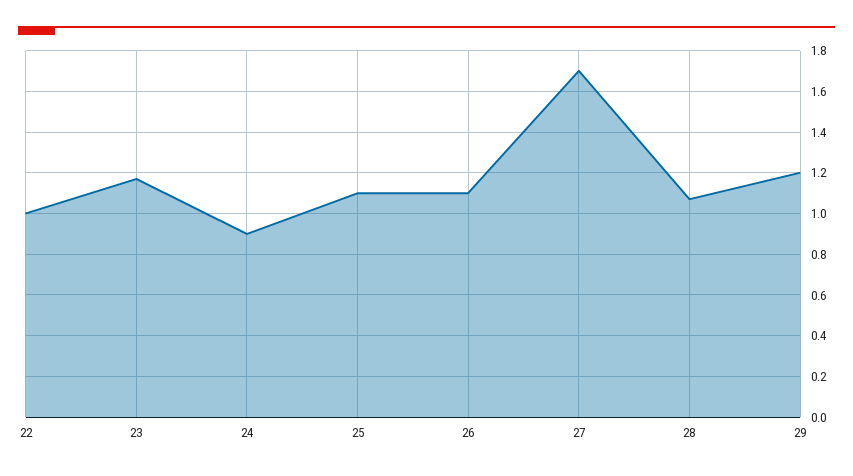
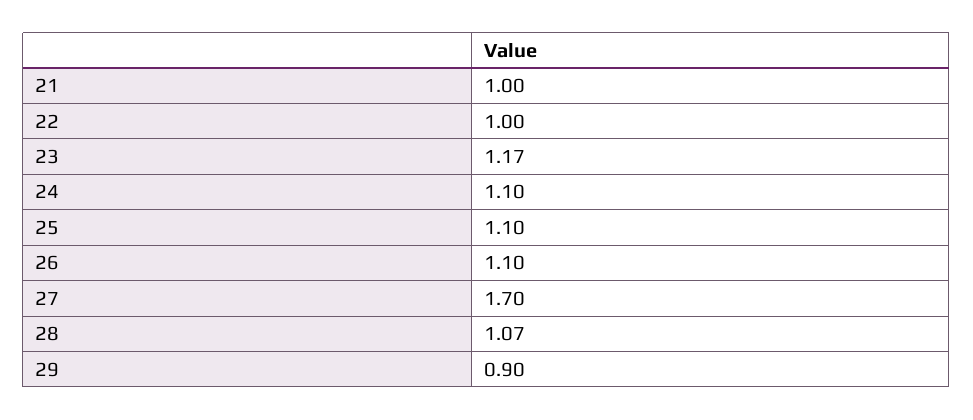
  {
    "22": 1,
    "23": 1.17,
-   "24": 0.9,
+   "24": 1.1,
    "25": 1.1,
    "26": 1.1,
    "27": 1.7,
    "28": 1.07,
-   "29": 1.2
+   "29": 0.9,
+   "21": 1
  }

